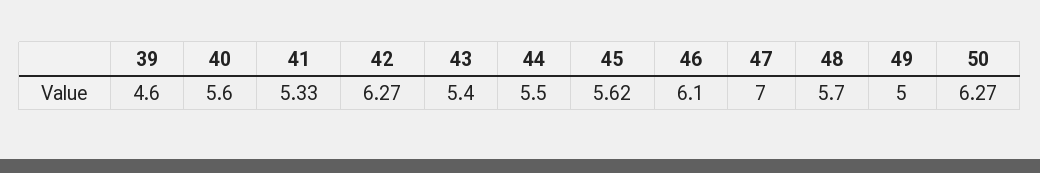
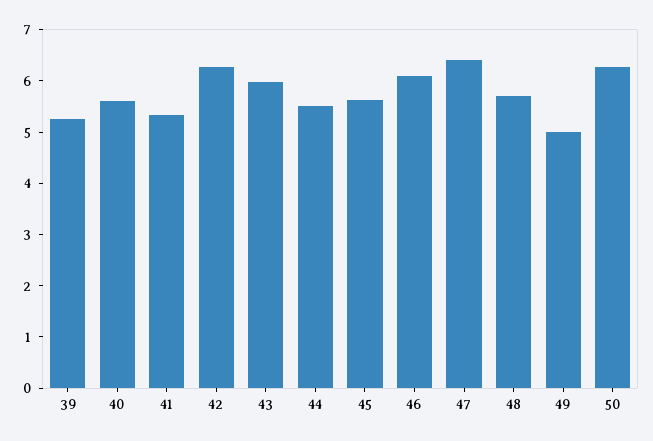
  {
-   "39": 4.6,
+   "39": 5.2,
    "40": 5.6,
    "41": 5.33,
    "42": 6.27,
-   "43": 5.4,
+   "43": 6,
    "44": 5.5,
    "45": 5.62,
    "46": 6.1,
-   "47": 7,
+   "47": 6.4,
    "48": 5.7,
    "49": 5,
    "50": 6.27
  }

